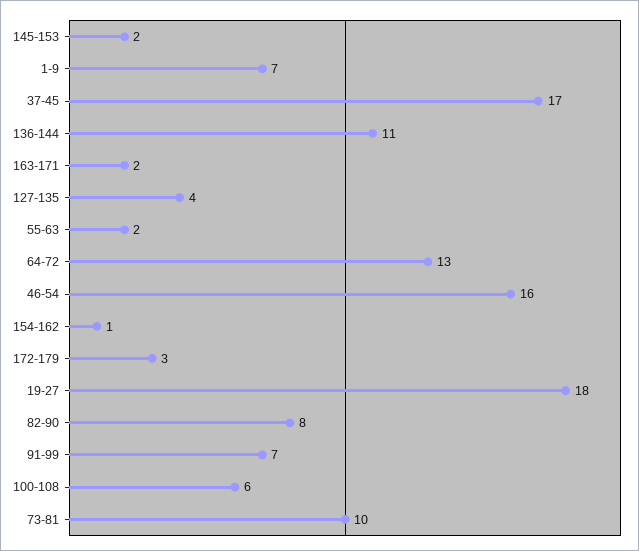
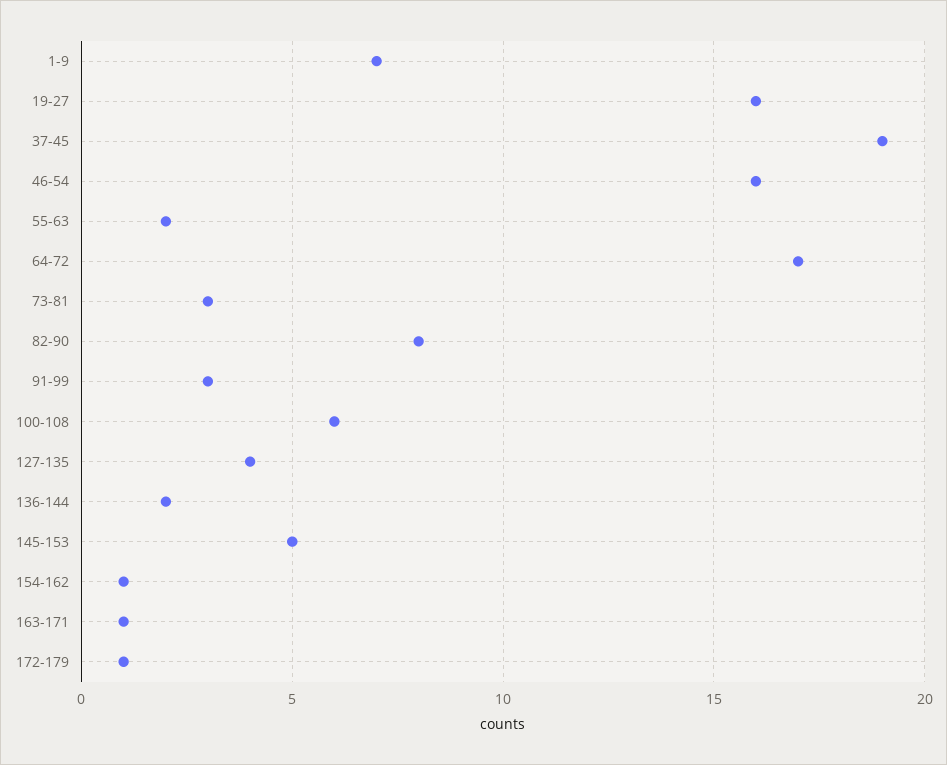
  {
-   "145-153": 2,
+   "145-153": 5,
    "1-9": 7,
-   "37-45": 17,
+   "37-45": 19,
-   "136-144": 11,
+   "136-144": 2,
-   "163-171": 2,
+   "163-171": 1,
    "127-135": 4,
    "55-63": 2,
-   "64-72": 13,
+   "64-72": 17,
    "46-54": 16,
    "154-162": 1,
-   "172-179": 3,
+   "172-179": 1,
-   "19-27": 18,
+   "19-27": 16,
    "82-90": 8,
-   "91-99": 7,
+   "91-99": 3,
    "100-108": 6,
-   "73-81": 10
+   "73-81": 3
  }

